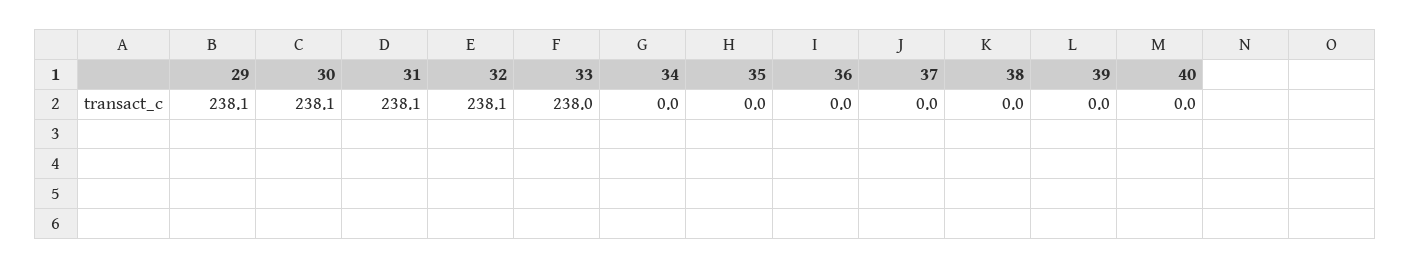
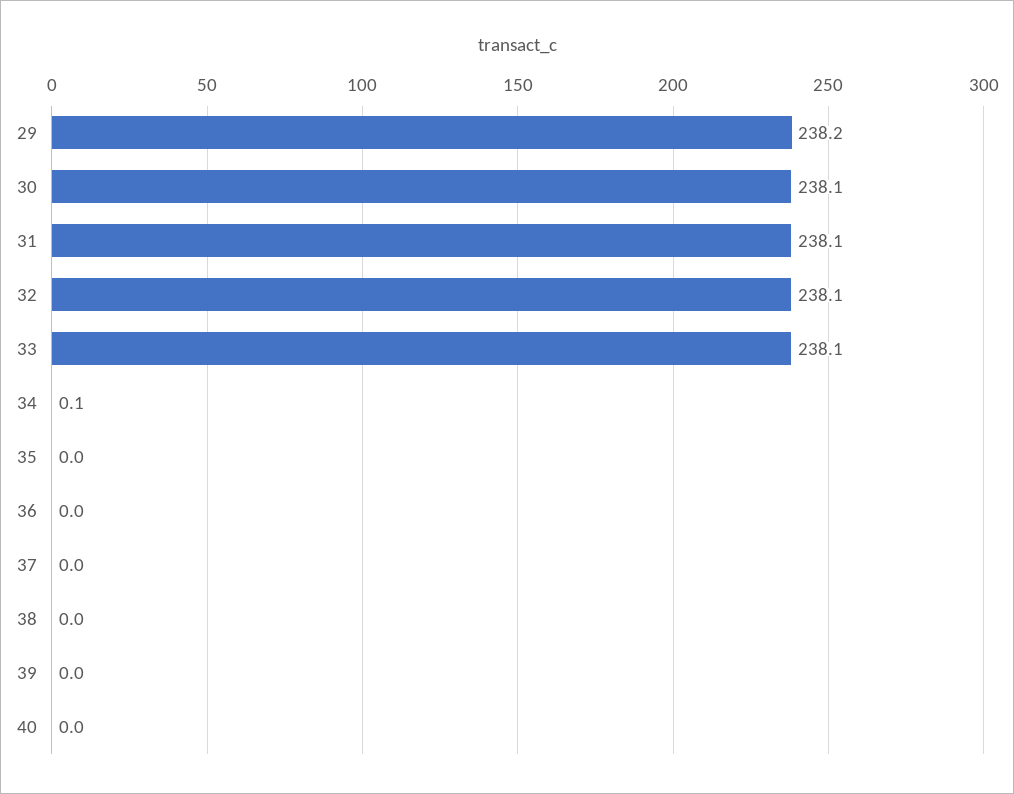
  {
-   "29": 238.1,
+   "29": 238.2,
    "30": 238.1,
    "31": 238.1,
    "32": 238.1,
-   "33": 238,
+   "33": 238.1,
-   "34": 0,
+   "34": 0.1,
    "35": 0,
    "36": 0,
    "37": 0,
    "38": 0,
    "39": 0,
    "40": 0
  }

